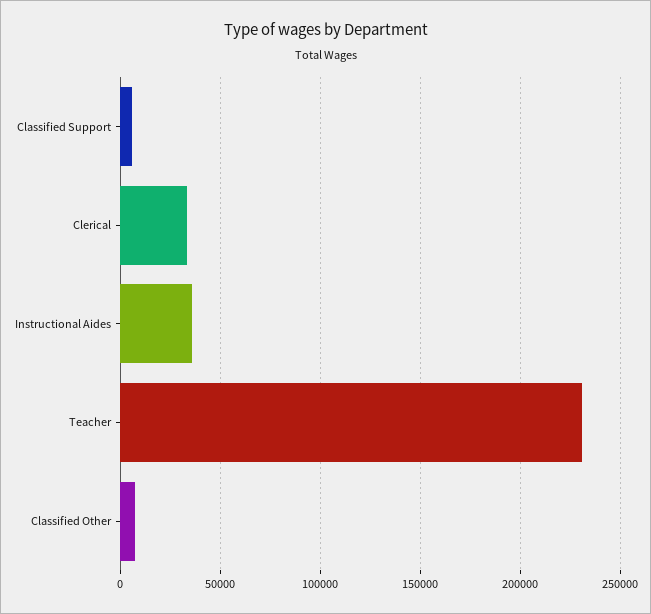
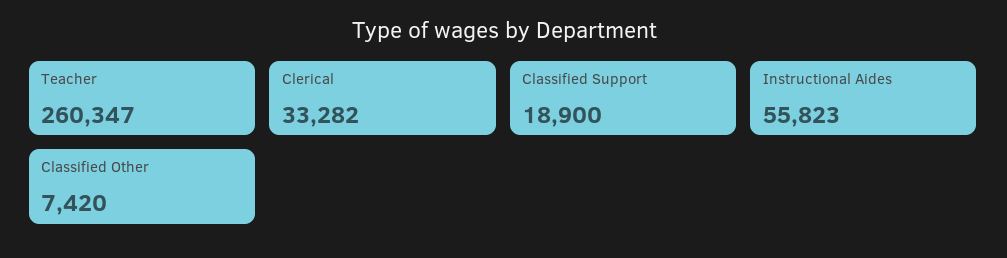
  {
-   "Classified Support": 5000,
+   "Classified Support": 18900,
    "Clerical": 33282,
-   "Instructional Aides": 35000,
+   "Instructional Aides": 55823,
-   "Teacher": 230000,
+   "Teacher": 260347,
    "Classified Other": 7420
  }

